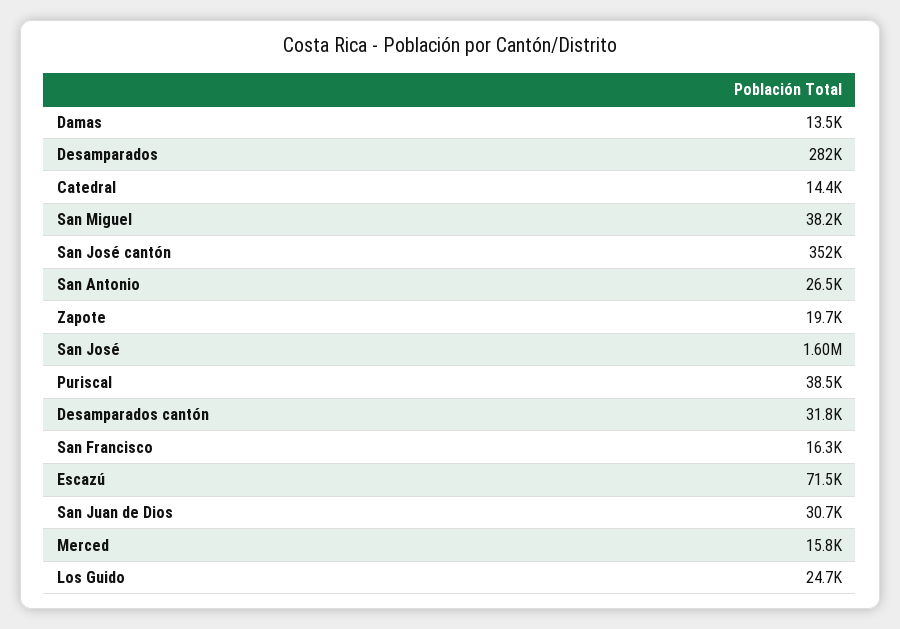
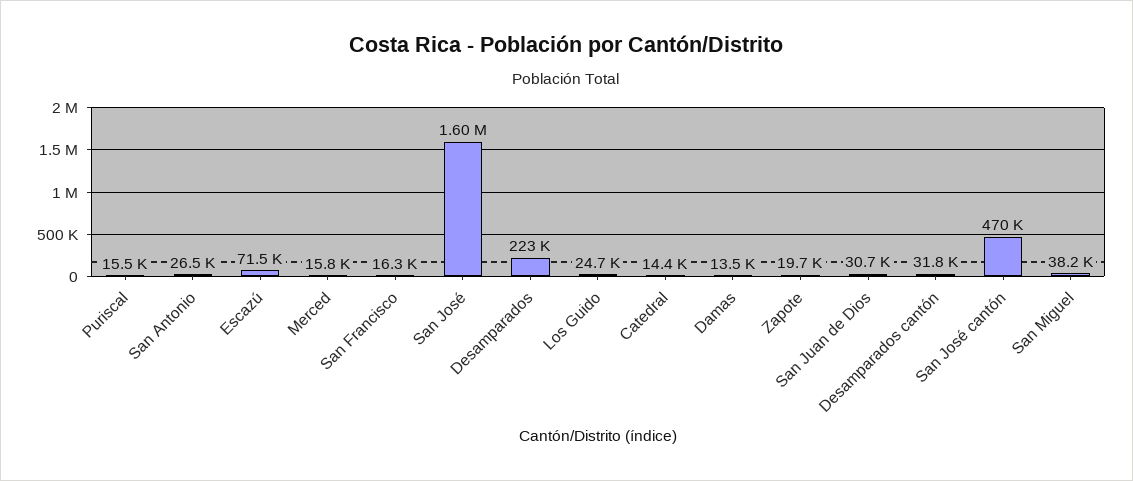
  {
    "Damas": 13500,
-   "Desamparados": 282000,
+   "Desamparados": 223000,
    "Catedral": 14400,
    "San Miguel": 38200,
-   "San José cantón": 352000,
+   "San José cantón": 470000,
    "San Antonio": 26500,
    "Zapote": 19700,
    "San José": 1600000,
-   "Puriscal": 38500,
+   "Puriscal": 15500,
    "Desamparados cantón": 31800,
    "San Francisco": 16300,
    "Escazú": 71500,
    "San Juan de Dios": 30700,
    "Merced": 15800,
    "Los Guido": 24700
  }

